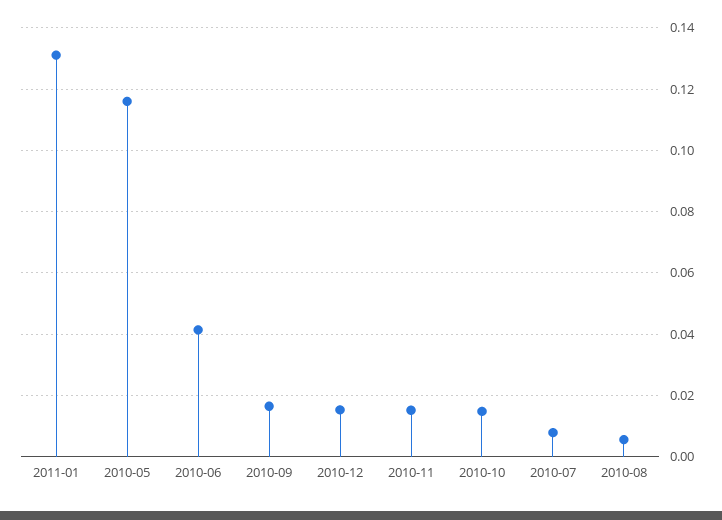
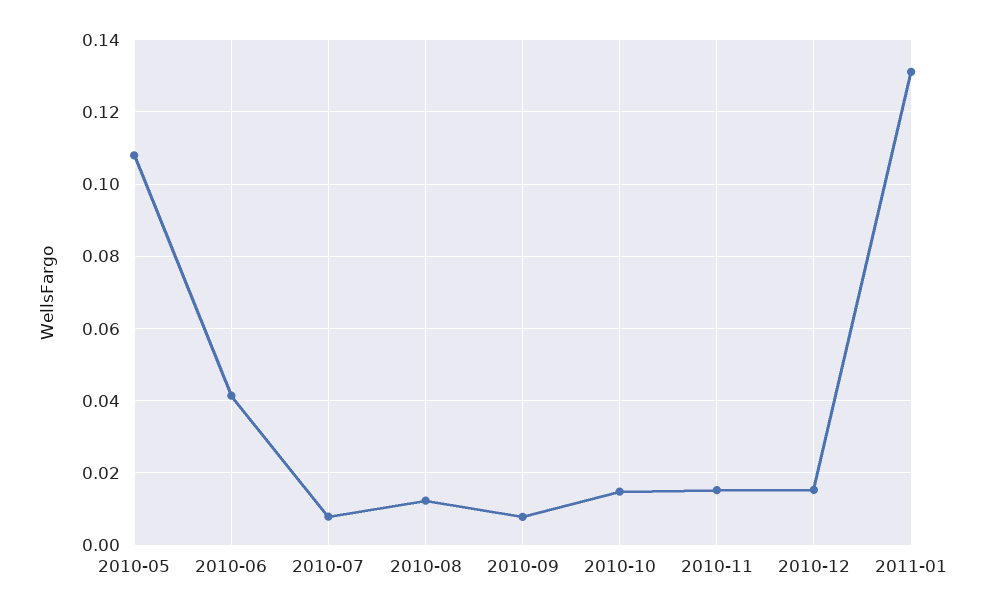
  {
    "2011-01": 0.132,
-   "2010-05": 0.116,
+   "2010-05": 0.108,
    "2010-06": 0.042,
-   "2010-09": 0.016,
+   "2010-09": 0.008,
    "2010-12": 0.016,
    "2010-11": 0.016,
    "2010-10": 0.014,
    "2010-07": 0.008,
-   "2010-08": 0.006
+   "2010-08": 0.012
  }

